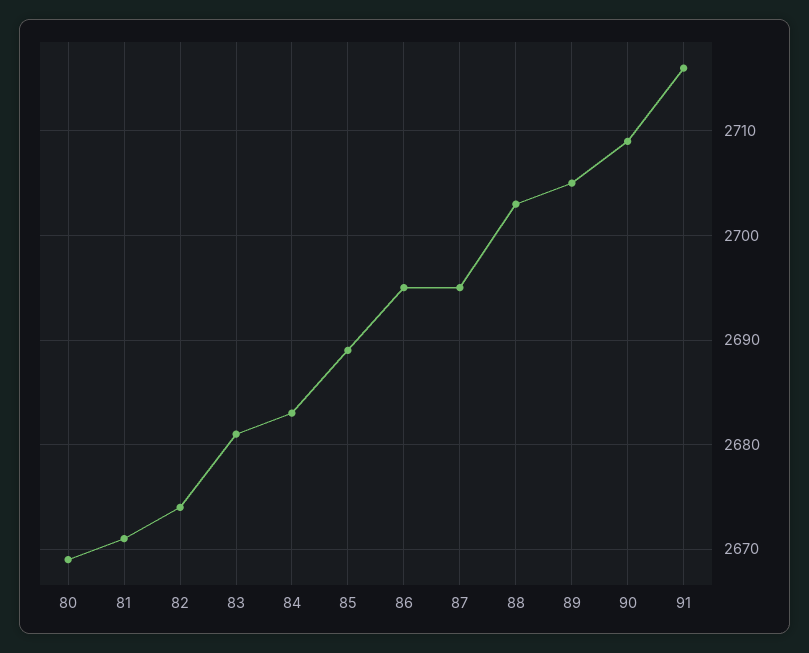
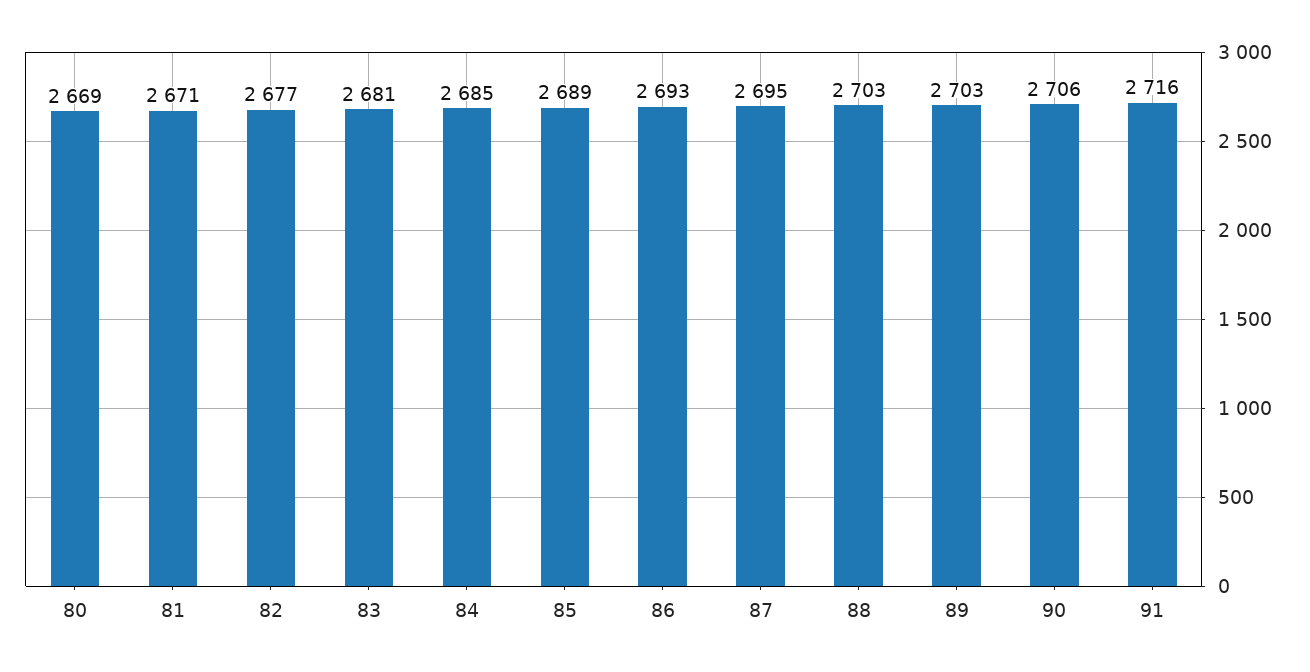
  {
    "80": 2669,
    "81": 2671,
-   "82": 2674,
+   "82": 2677,
    "83": 2681,
-   "84": 2683,
+   "84": 2685,
    "85": 2689,
-   "86": 2695,
+   "86": 2693,
    "87": 2695,
    "88": 2703,
-   "89": 2705,
+   "89": 2703,
-   "90": 2709,
+   "90": 2706,
    "91": 2716
  }

